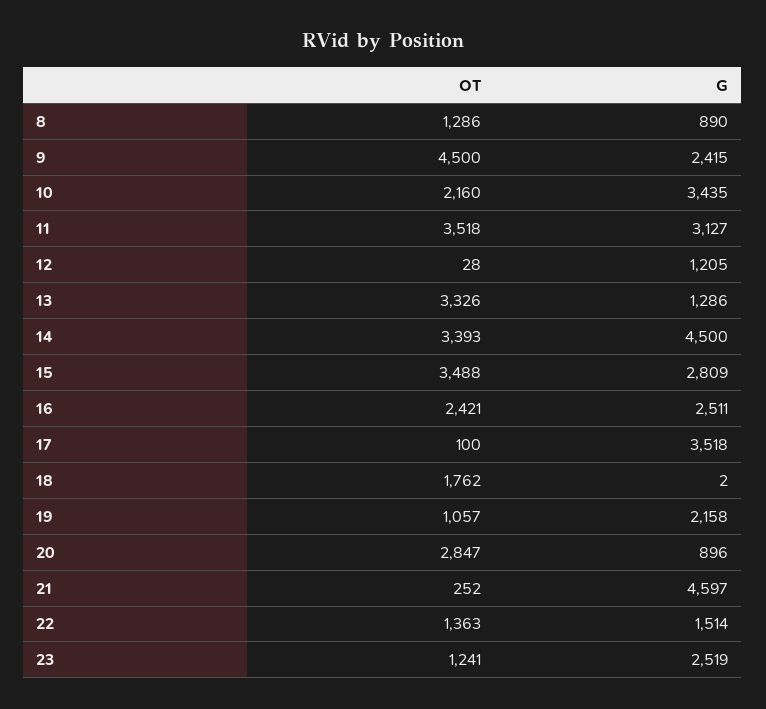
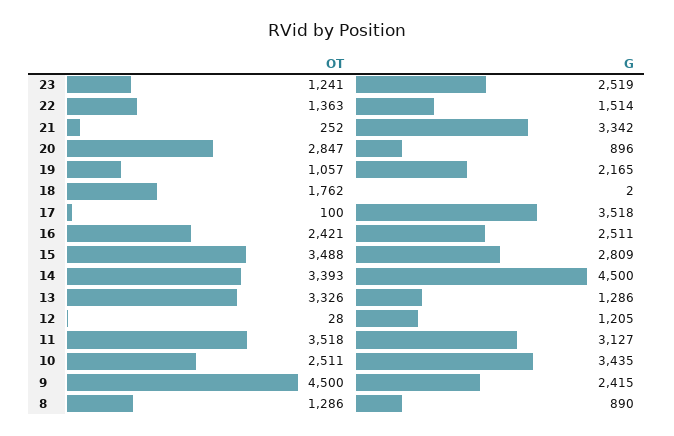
  {
    "OT": {
      "8": 1286,
      "9": 4500,
-     "10": 2160,
+     "10": 2511,
      "11": 3518,
      "12": 28,
      "13": 3326,
      "14": 3393,
      "15": 3488,
      "16": 2421,
      "17": 100,
      "18": 1762,
      "19": 1057,
      "20": 2847,
      "21": 252,
      "22": 1363,
      "23": 1241
    },
    "G": {
      "8": 890,
      "9": 2415,
      "10": 3435,
      "11": 3127,
      "12": 1205,
      "13": 1286,
      "14": 4500,
      "15": 2809,
      "16": 2511,
      "17": 3518,
      "18": 2,
-     "19": 2158,
+     "19": 2165,
      "20": 896,
-     "21": 4597,
+     "21": 3342,
      "22": 1514,
      "23": 2519
    }
  }

